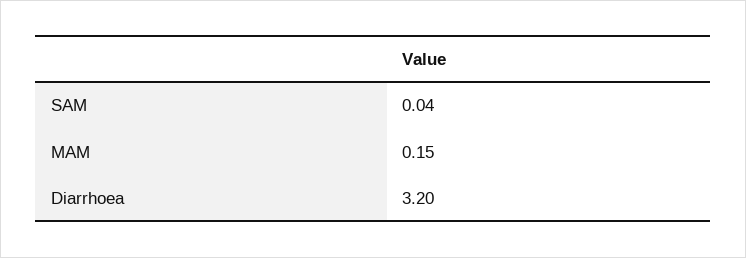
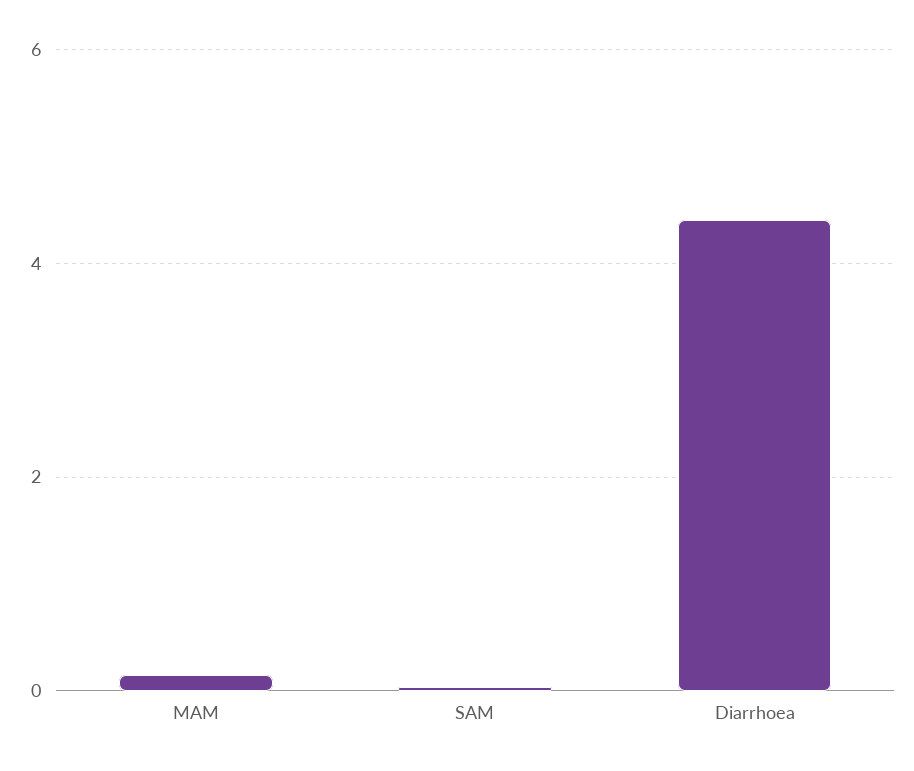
  {
    "SAM": 0.04,
    "MAM": 0.15,
-   "Diarrhoea": 3.2
+   "Diarrhoea": 4.4
  }

